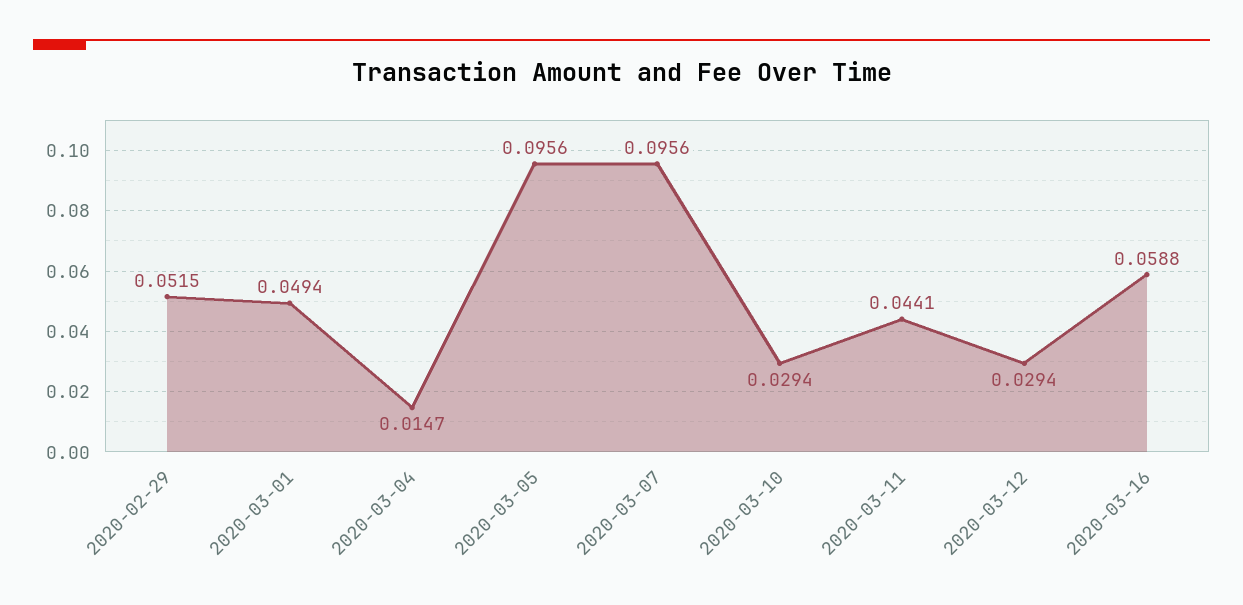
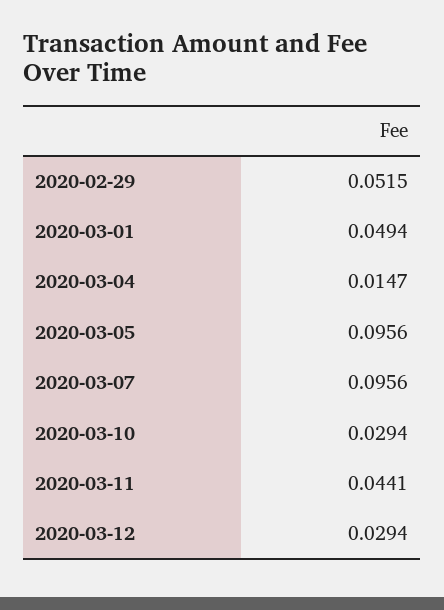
  {
    "2020-02-29": 0.0515,
    "2020-03-01": 0.0494,
    "2020-03-04": 0.0147,
    "2020-03-05": 0.0956,
    "2020-03-07": 0.0956,
    "2020-03-10": 0.0294,
    "2020-03-11": 0.0441,
-   "2020-03-12": 0.0294,
+   "2020-03-12": 0.0294
-   "2020-03-16": 0.0588
  }

